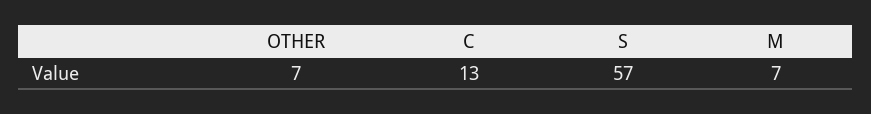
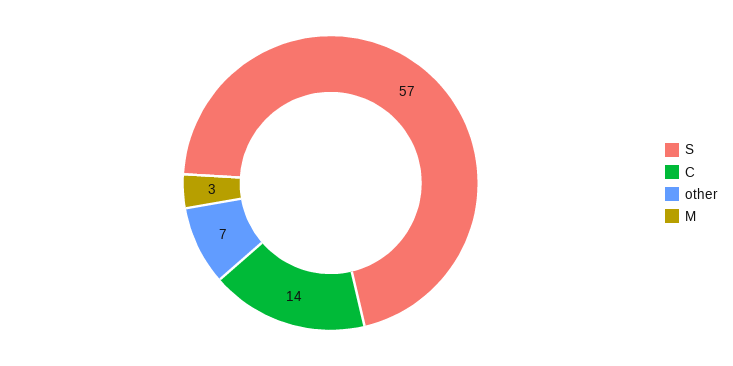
  {
    "OTHER": 7,
-   "C": 13,
+   "C": 14,
    "S": 57,
-   "M": 7
+   "M": 3
  }

